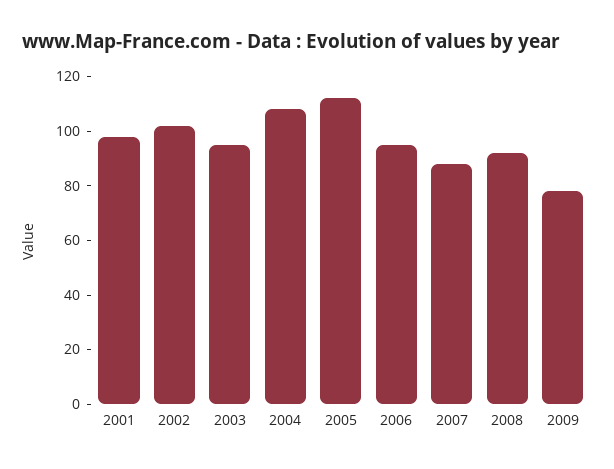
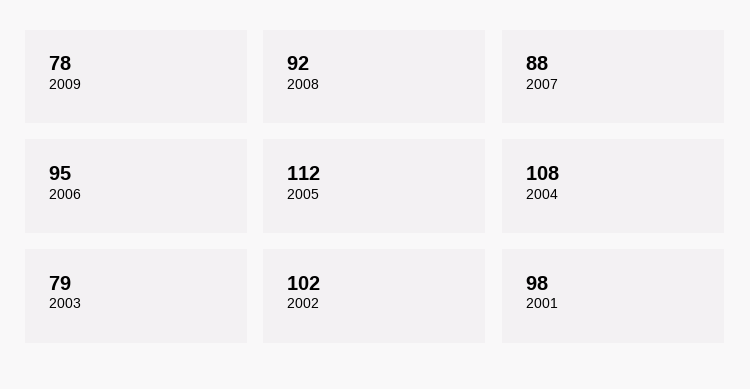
  {
    "2001": 98,
    "2002": 102,
-   "2003": 95,
+   "2003": 79,
    "2004": 108,
    "2005": 112,
    "2006": 95,
    "2007": 88,
    "2008": 92,
    "2009": 78
  }

